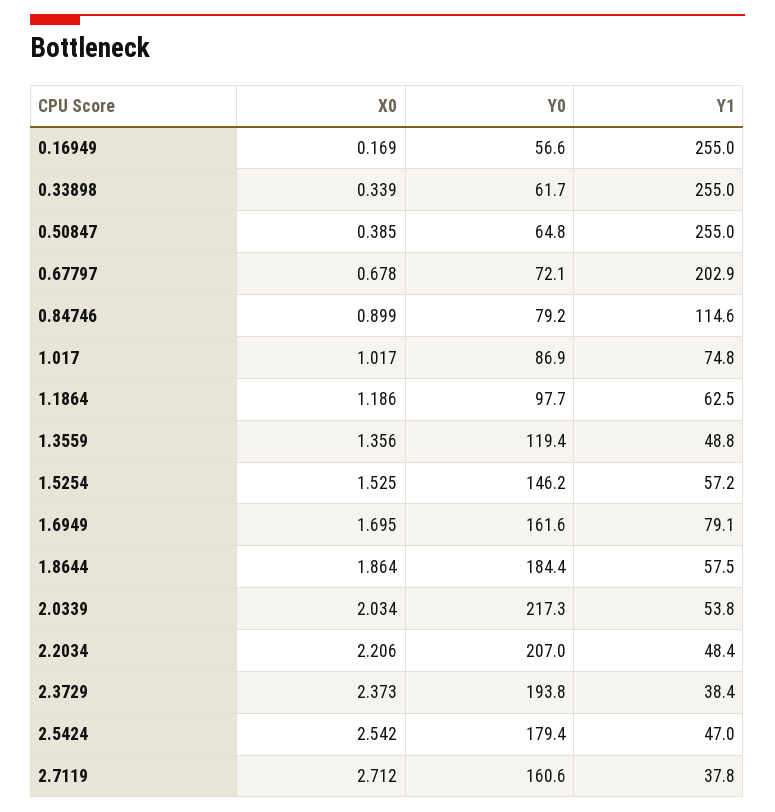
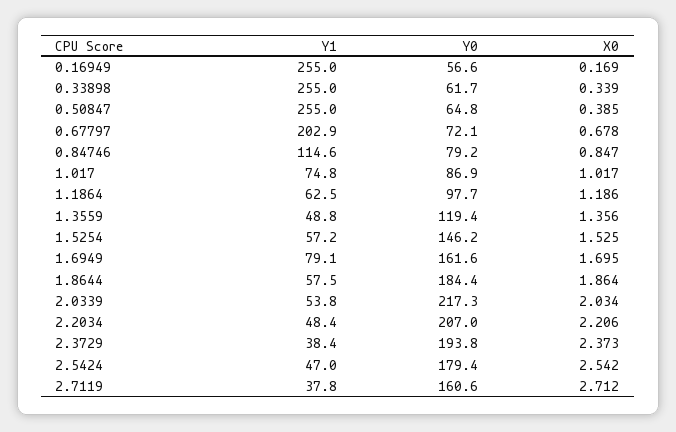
  {
    "X0": {
      "0.16949": 0.169,
      "0.33898": 0.339,
      "0.50847": 0.385,
      "0.67797": 0.678,
-     "0.84746": 0.899,
+     "0.84746": 0.847,
      "1.017": 1.017,
      "1.1864": 1.186,
      "1.3559": 1.356,
      "1.5254": 1.525,
      "1.6949": 1.695,
      "1.8644": 1.864,
      "2.0339": 2.034,
      "2.2034": 2.206,
      "2.3729": 2.373,
      "2.5424": 2.542,
      "2.7119": 2.712
    },
    "Y0": {
      "0.16949": 56.6,
      "0.33898": 61.7,
      "0.50847": 64.8,
      "0.67797": 72.1,
      "0.84746": 79.2,
      "1.017": 86.9,
      "1.1864": 97.7,
      "1.3559": 119.4,
      "1.5254": 146.2,
      "1.6949": 161.6,
      "1.8644": 184.4,
      "2.0339": 217.3,
      "2.2034": 207,
      "2.3729": 193.8,
      "2.5424": 179.4,
      "2.7119": 160.6
    },
    "Y1": {
      "0.16949": 255,
      "0.33898": 255,
      "0.50847": 255,
      "0.67797": 202.9,
      "0.84746": 114.6,
      "1.017": 74.8,
      "1.1864": 62.5,
      "1.3559": 48.8,
      "1.5254": 57.2,
      "1.6949": 79.1,
      "1.8644": 57.5,
      "2.0339": 53.8,
      "2.2034": 48.4,
      "2.3729": 38.4,
      "2.5424": 47,
      "2.7119": 37.8
    }
  }

